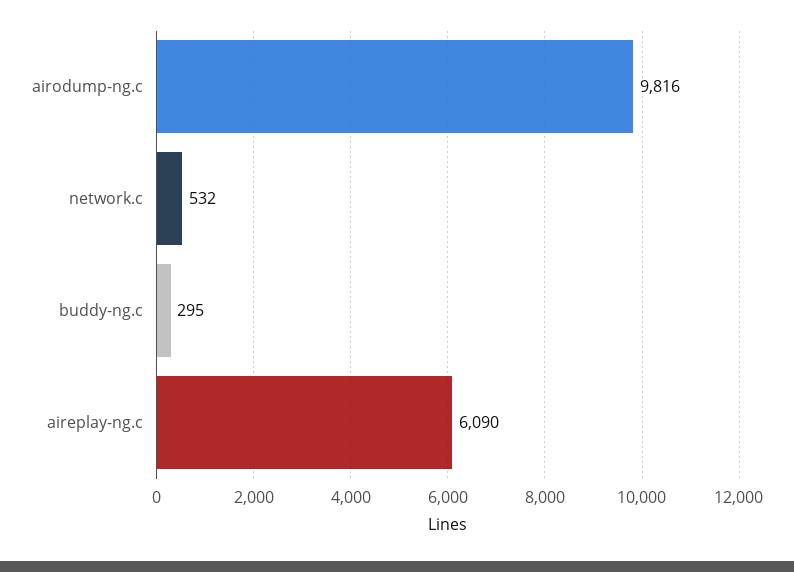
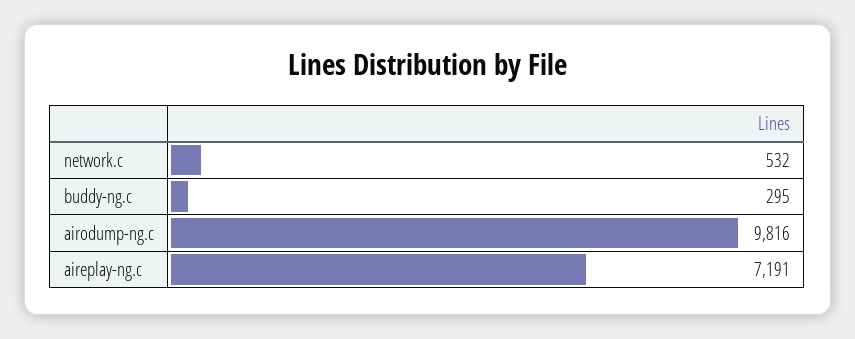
  {
    "airodump-ng.c": 9816,
    "network.c": 532,
    "buddy-ng.c": 295,
-   "aireplay-ng.c": 6090
+   "aireplay-ng.c": 7191
  }

